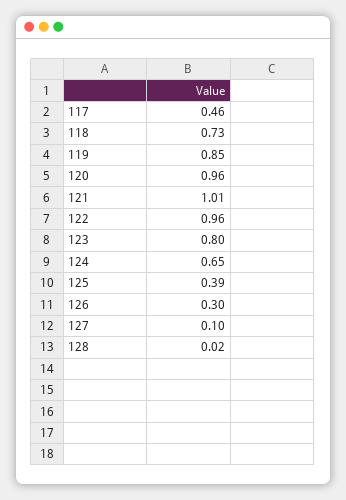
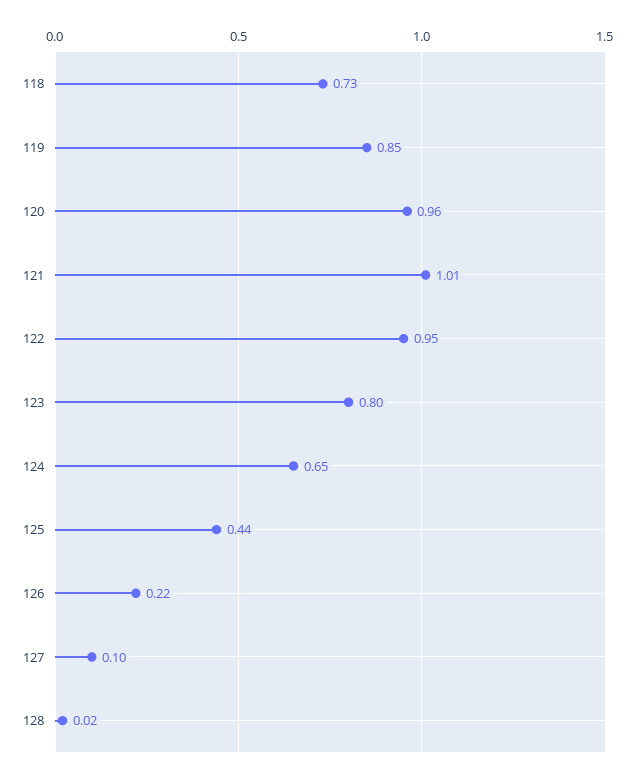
  {
-   "117": 0.46,
    "118": 0.73,
    "119": 0.85,
    "120": 0.96,
    "121": 1.01,
-   "122": 0.96,
+   "122": 0.95,
    "123": 0.8,
    "124": 0.65,
-   "125": 0.39,
+   "125": 0.44,
-   "126": 0.3,
+   "126": 0.22,
    "127": 0.1,
    "128": 0.02
  }

